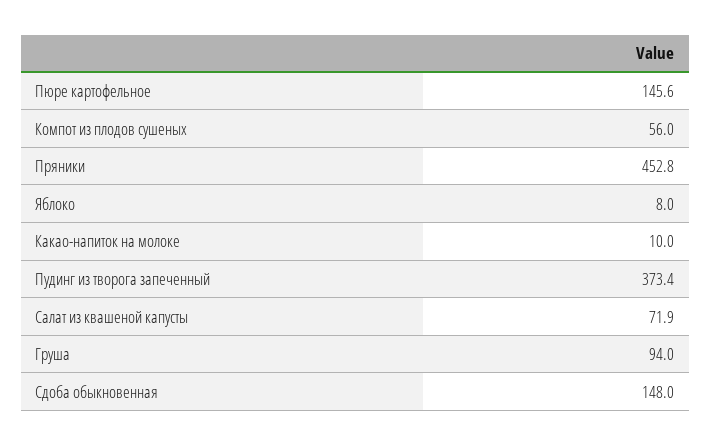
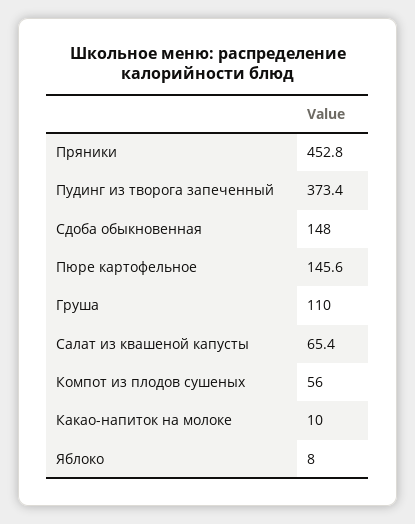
  {
    "Пюре картофельное": 145.6,
    "Компот из плодов сушеных": 56,
    "Пряники": 452.8,
    "Яблоко": 8,
    "Какао-напиток на молоке": 10,
    "Пудинг из творога запеченный": 373.4,
-   "Салат из квашеной капусты": 71.9,
+   "Салат из квашеной капусты": 65.4,
-   "Груша": 94,
+   "Груша": 110,
    "Сдоба обыкновенная": 148
  }

